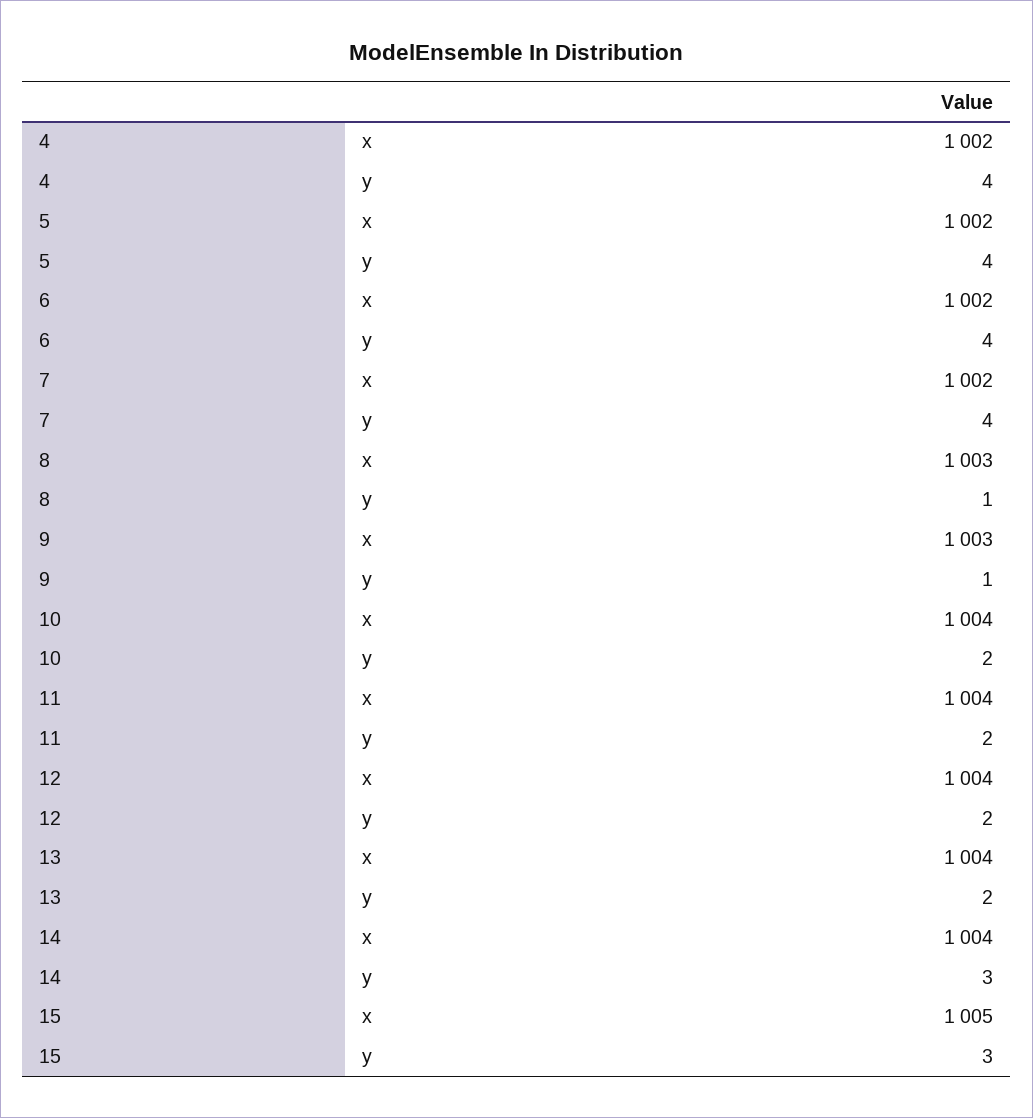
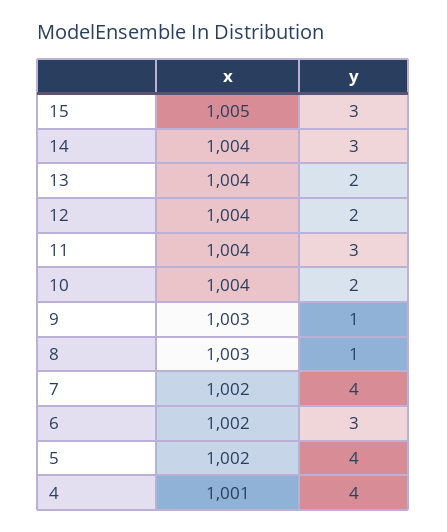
  {
    "4": {
-     "x": 1002,
+     "x": 1001,
      "y": 4
    },
    "5": {
      "x": 1002,
      "y": 4
    },
    "6": {
      "x": 1002,
-     "y": 4
+     "y": 3
    },
    "7": {
      "x": 1002,
      "y": 4
    },
    "8": {
      "x": 1003,
      "y": 1
    },
    "9": {
      "x": 1003,
      "y": 1
    },
    "10": {
      "x": 1004,
      "y": 2
    },
    "11": {
      "x": 1004,
-     "y": 2
+     "y": 3
    },
    "12": {
      "x": 1004,
      "y": 2
    },
    "13": {
      "x": 1004,
      "y": 2
    },
    "14": {
      "x": 1004,
      "y": 3
    },
    "15": {
      "x": 1005,
      "y": 3
    }
  }

